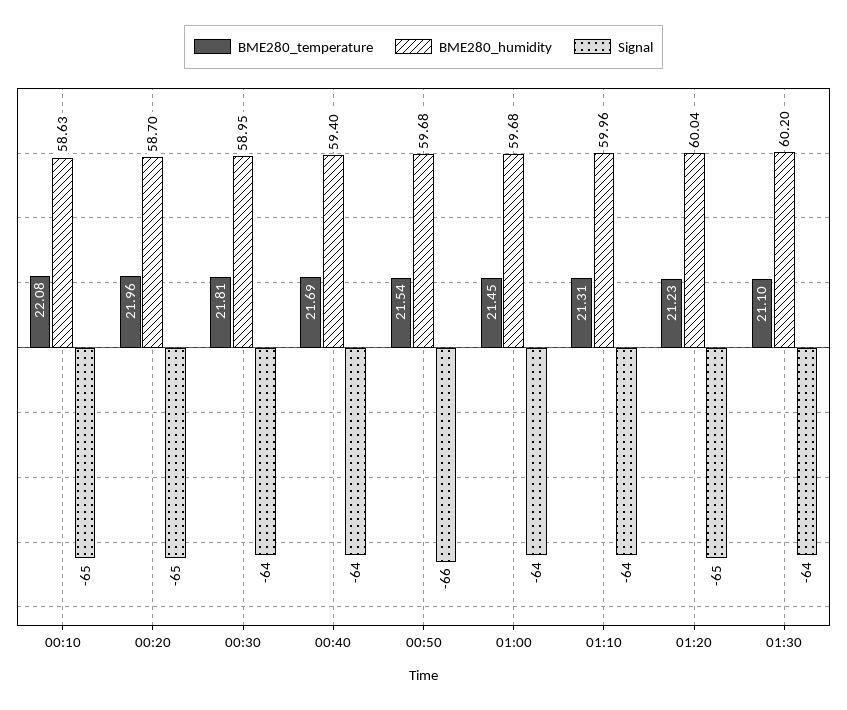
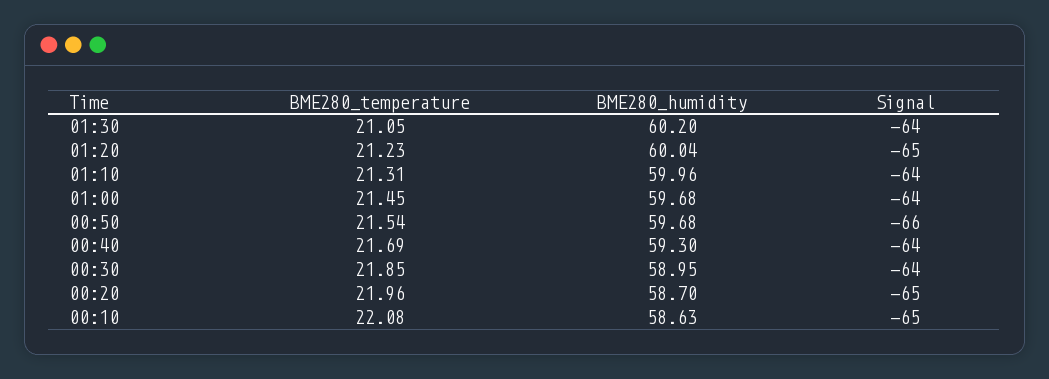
  {
    "BME280_temperature": {
      "00:10": 22.08,
      "00:20": 21.96,
-     "00:30": 21.81,
+     "00:30": 21.85,
      "00:40": 21.69,
      "00:50": 21.54,
      "01:00": 21.45,
      "01:10": 21.31,
      "01:20": 21.23,
-     "01:30": 21.1
+     "01:30": 21.05
    },
    "BME280_humidity": {
      "00:10": 58.63,
      "00:20": 58.7,
      "00:30": 58.95,
-     "00:40": 59.4,
+     "00:40": 59.3,
      "00:50": 59.68,
      "01:00": 59.68,
      "01:10": 59.96,
      "01:20": 60.04,
      "01:30": 60.2
    },
    "Signal": {
      "00:10": -65,
      "00:20": -65,
      "00:30": -64,
      "00:40": -64,
      "00:50": -66,
      "01:00": -64,
      "01:10": -64,
      "01:20": -65,
      "01:30": -64
    }
  }

